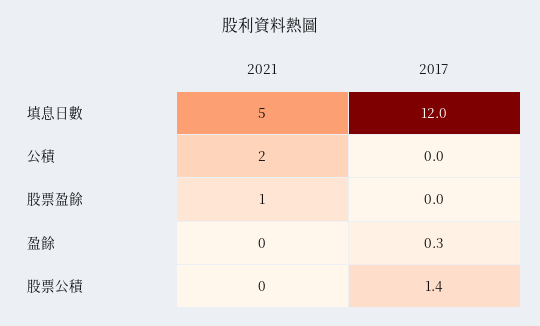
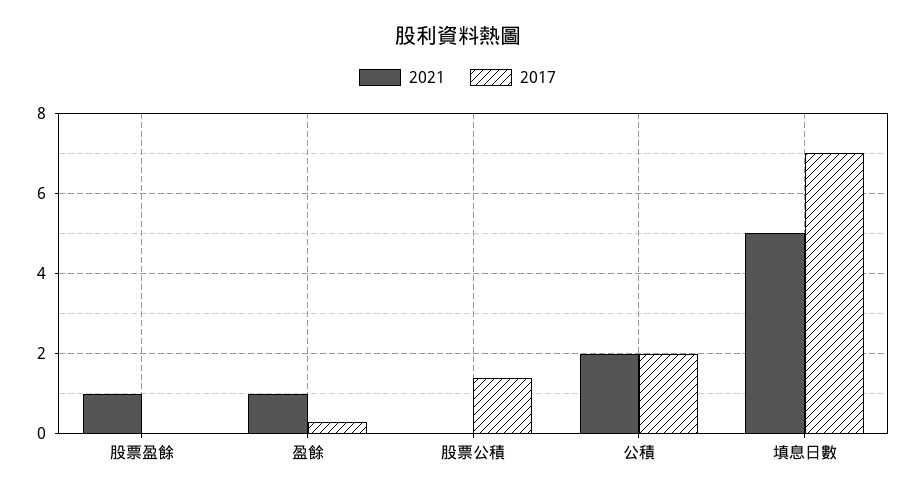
  {
    "2021": {
      "填息日數": 5,
      "公積": 2,
      "股票盈餘": 1,
-     "盈餘": 0,
+     "盈餘": 1,
      "股票公積": 0
    },
    "2017": {
-     "填息日數": 12,
+     "填息日數": 7,
-     "公積": 0,
+     "公積": 2,
      "股票盈餘": 0,
      "盈餘": 0.3,
      "股票公積": 1.4
    }
  }

